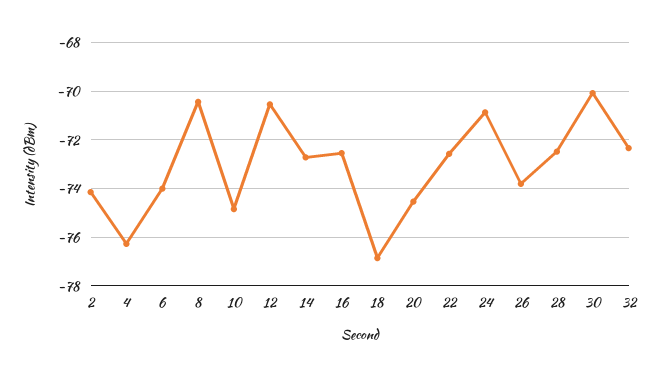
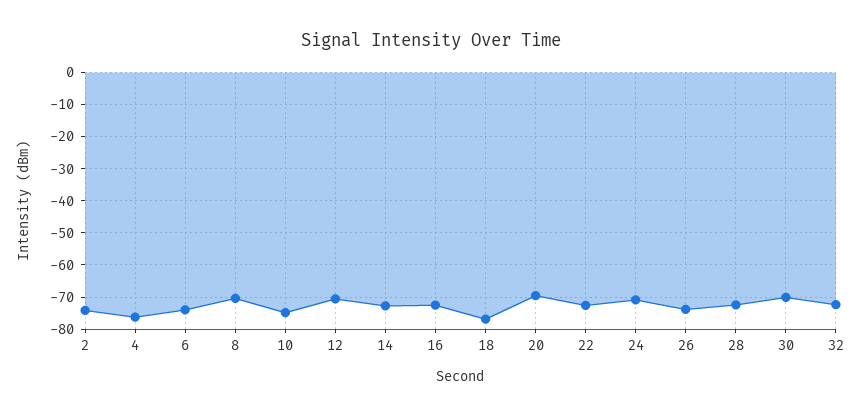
  {
    "2": -74.25,
    "4": -76.25,
    "6": -74,
    "8": -70.5,
    "10": -74.75,
    "12": -70.5,
    "14": -72.75,
    "16": -72.5,
    "18": -76.75,
-   "20": -74.5,
+   "20": -70,
    "22": -72.5,
    "24": -70.75,
    "26": -73.75,
    "28": -72.5,
    "30": -70,
    "32": -72.25
  }

